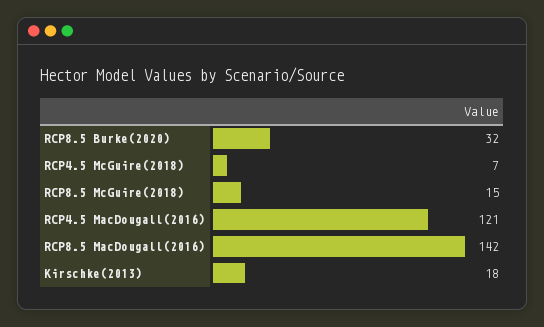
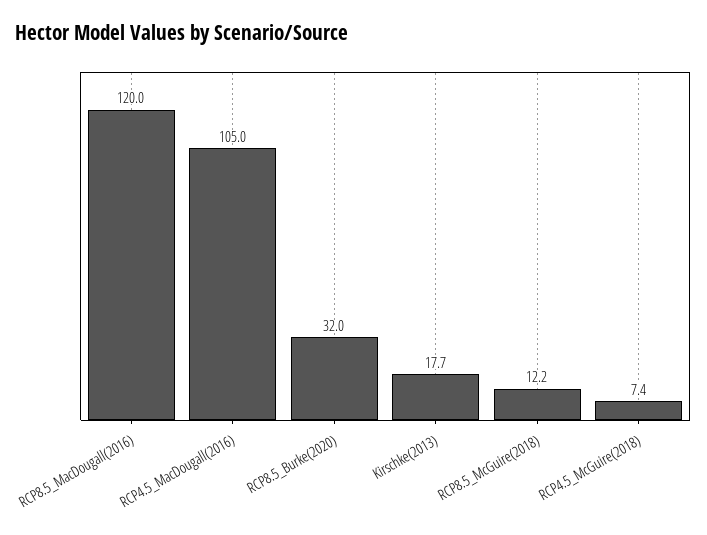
  {
    "RCP8.5 Burke(2020)": 32,
    "RCP4.5 McGuire(2018)": 7.4,
-   "RCP8.5 McGuire(2018)": 15,
+   "RCP8.5 McGuire(2018)": 12.2,
-   "RCP4.5 MacDougall(2016)": 121,
+   "RCP4.5 MacDougall(2016)": 105,
-   "RCP8.5 MacDougall(2016)": 142,
+   "RCP8.5 MacDougall(2016)": 120,
    "Kirschke(2013)": 17.7
  }

